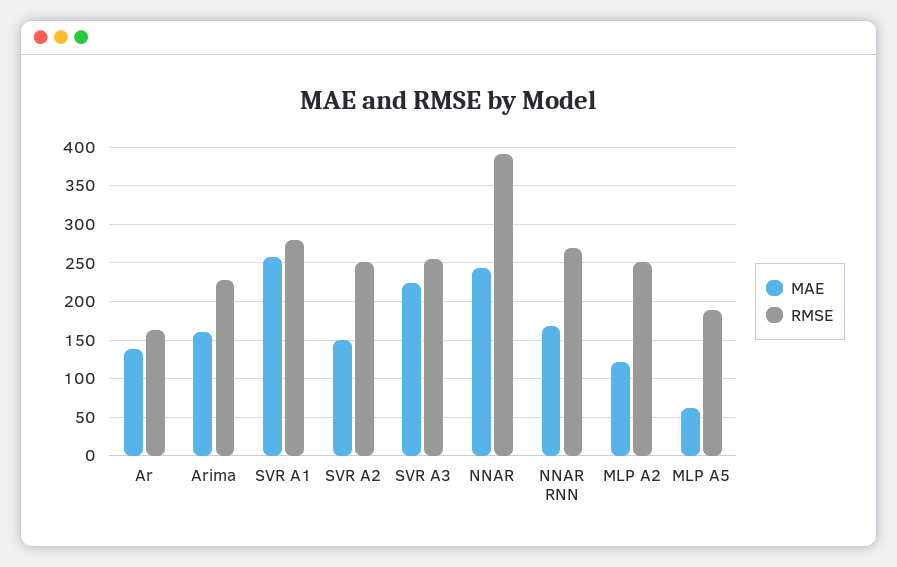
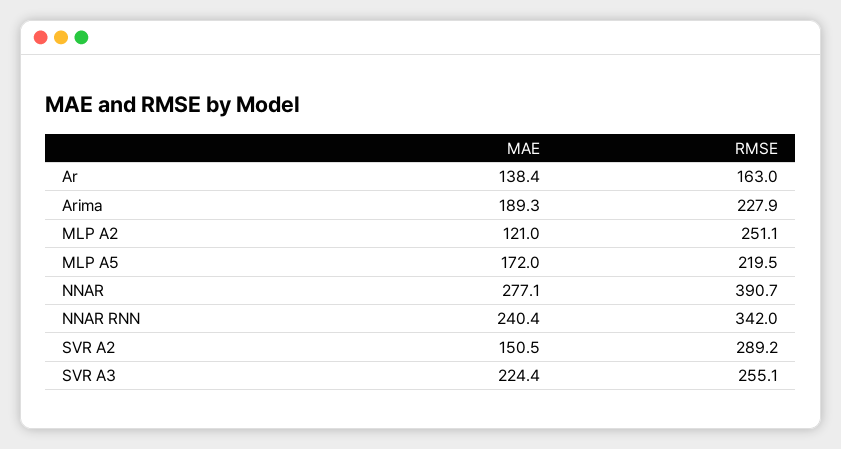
  {
    "MAE": {
      "Ar": 138.4,
-     "Arima": 160,
+     "Arima": 189.3,
-     "SVR A1": 260,
      "SVR A2": 150.5,
      "SVR A3": 224.4,
-     "NNAR": 240,
+     "NNAR": 277.1,
-     "NNAR RNN": 170,
+     "NNAR RNN": 240.4,
      "MLP A2": 121,
-     "MLP A5": 60
+     "MLP A5": 172
    },
    "RMSE": {
      "Ar": 163,
      "Arima": 227.9,
-     "SVR A1": 280,
-     "SVR A2": 250,
+     "SVR A2": 289.2,
      "SVR A3": 255.1,
      "NNAR": 390.7,
-     "NNAR RNN": 270,
+     "NNAR RNN": 342,
      "MLP A2": 251.1,
-     "MLP A5": 190
+     "MLP A5": 219.5
    }
  }

